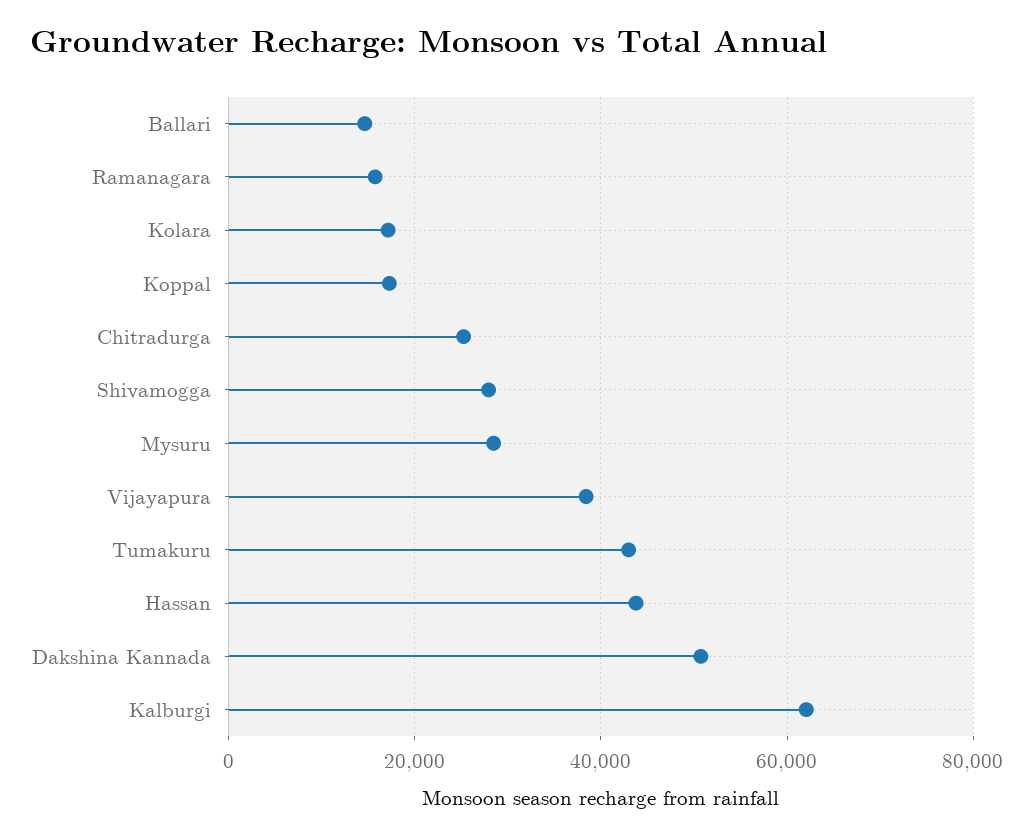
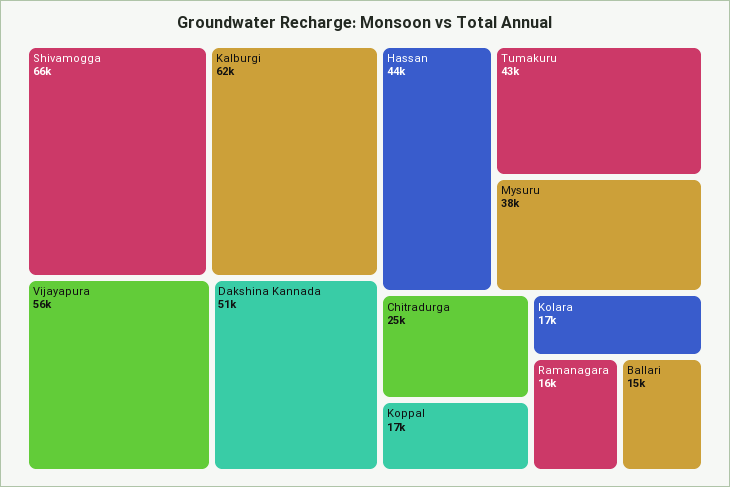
  {
    "Ballari": 15000,
    "Ramanagara": 16000,
    "Kolara": 17000,
    "Koppal": 17000,
    "Chitradurga": 25000,
-   "Shivamogga": 28000,
+   "Shivamogga": 66000,
-   "Mysuru": 28000,
+   "Mysuru": 38000,
-   "Vijayapura": 38000,
+   "Vijayapura": 56000,
    "Tumakuru": 43000,
    "Hassan": 44000,
    "Dakshina Kannada": 51000,
    "Kalburgi": 62000
  }

